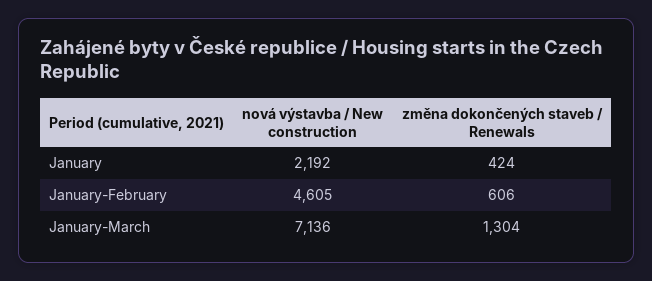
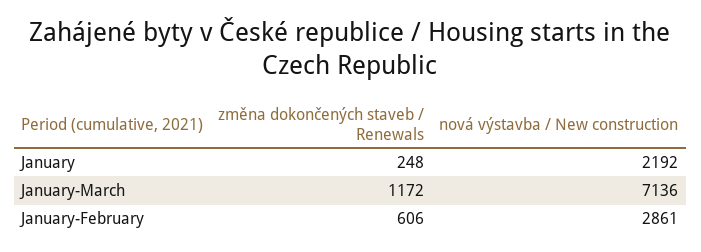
  {
    "nová výstavba / New construction": {
      "January": 2192,
-     "January-February": 4605,
+     "January-February": 2861,
      "January-March": 7136
    },
    "změna dokončených staveb / Renewals": {
-     "January": 424,
+     "January": 248,
      "January-February": 606,
-     "January-March": 1304
+     "January-March": 1172
    }
  }

